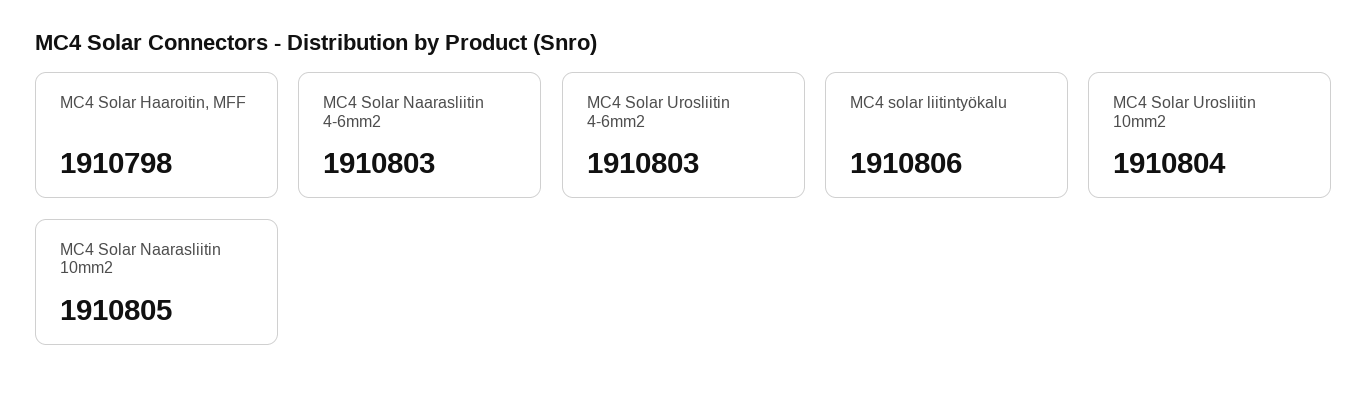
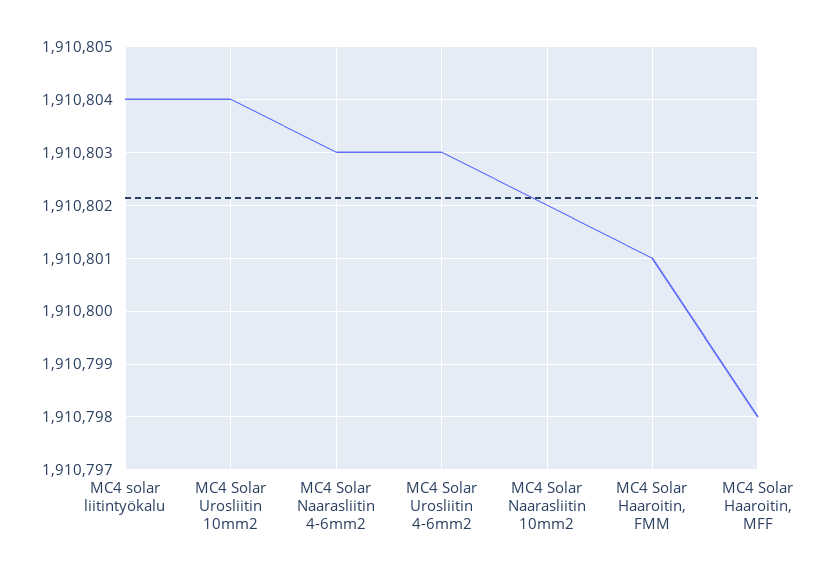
  {
    "MC4 Solar Haaroitin, MFF": 1910798,
    "MC4 Solar Naarasliitin 4-6mm2": 1910803,
    "MC4 Solar Urosliitin 4-6mm2": 1910803,
-   "MC4 solar liitintyökalu": 1910806,
+   "MC4 solar liitintyökalu": 1910804,
    "MC4 Solar Urosliitin 10mm2": 1910804,
-   "MC4 Solar Naarasliitin 10mm2": 1910805
+   "MC4 Solar Naarasliitin 10mm2": 1910802,
+   "MC4 Solar Haaroitin, FMM": 1910801
  }

